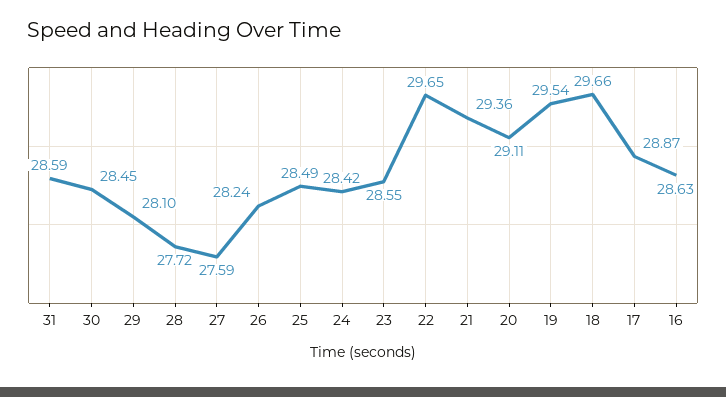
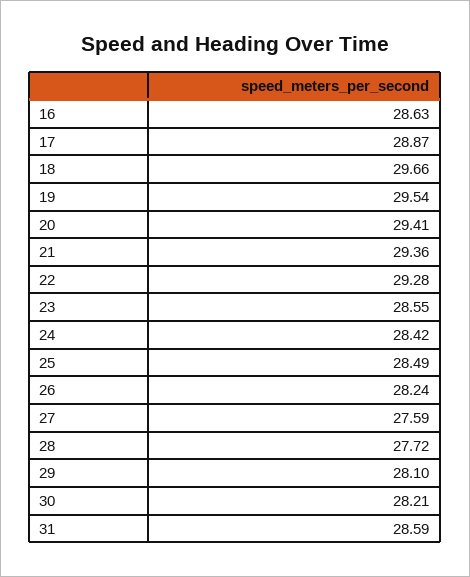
  {
    "31": 28.59,
-   "30": 28.45,
+   "30": 28.21,
    "29": 28.1,
    "28": 27.72,
    "27": 27.59,
    "26": 28.24,
    "25": 28.49,
    "24": 28.42,
    "23": 28.55,
-   "22": 29.65,
+   "22": 29.28,
    "21": 29.36,
-   "20": 29.11,
+   "20": 29.41,
    "19": 29.54,
    "18": 29.66,
    "17": 28.87,
    "16": 28.63
  }

